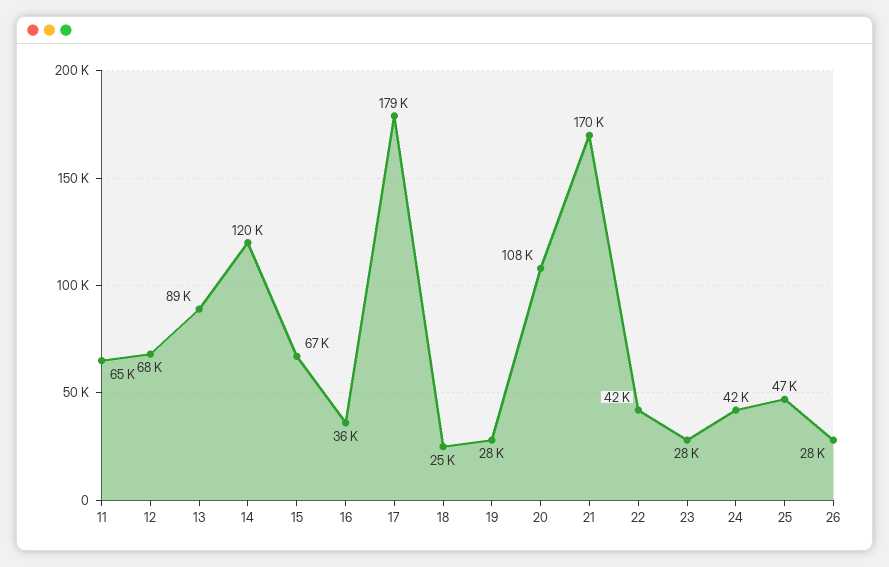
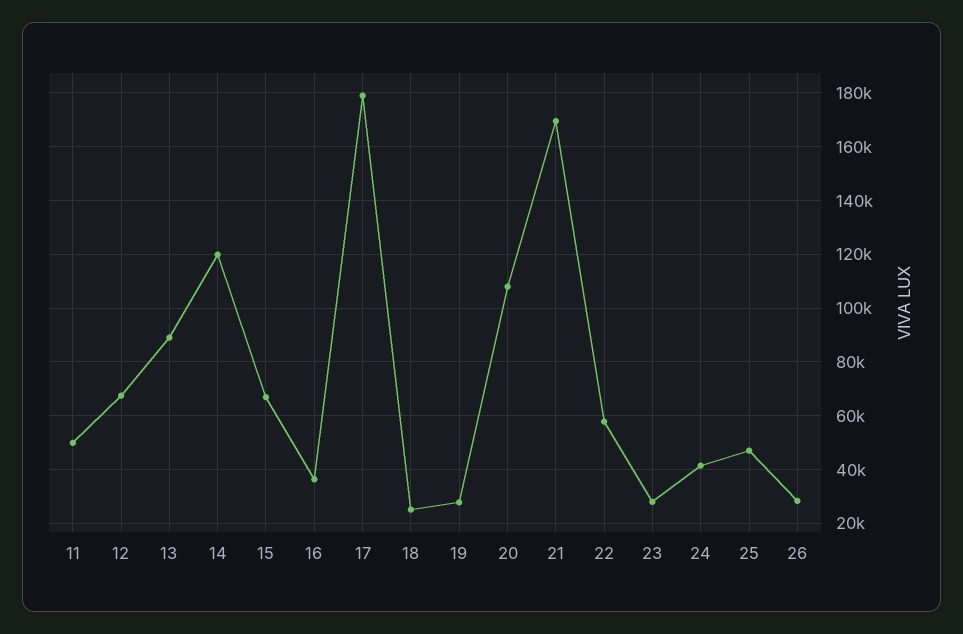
  {
-   "11": 65000,
+   "11": 50000,
    "12": 68000,
    "13": 89000,
    "14": 120000,
    "15": 67000,
    "16": 36000,
    "17": 179000,
    "18": 25000,
    "19": 28000,
    "20": 108000,
    "21": 170000,
-   "22": 42000,
+   "22": 57500,
    "23": 28000,
    "24": 42000,
    "25": 47000,
    "26": 28000
  }

